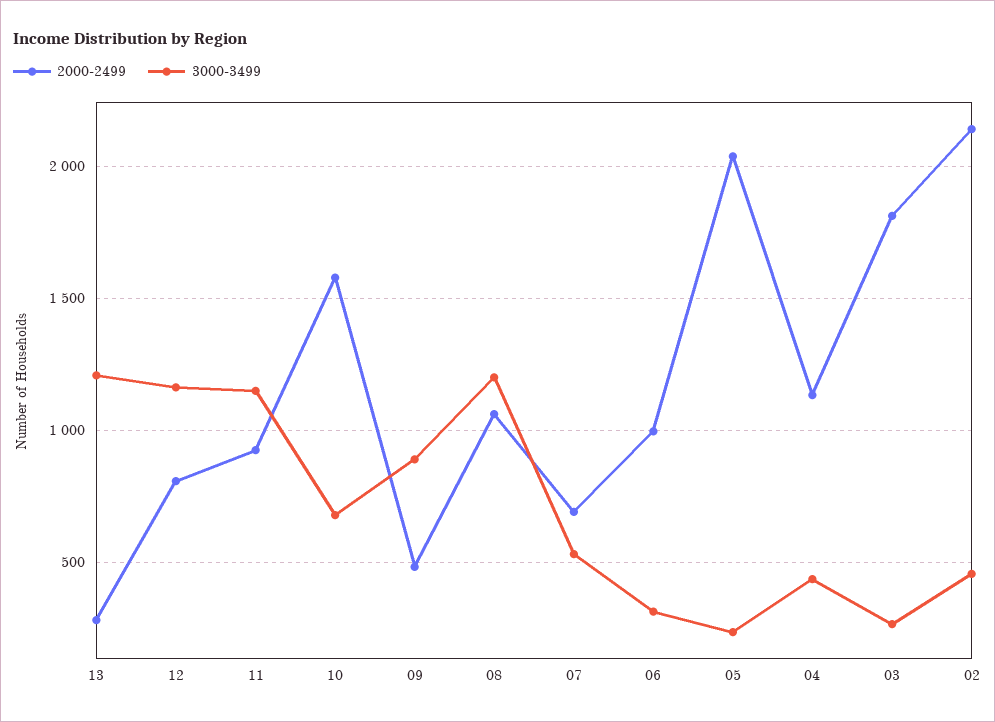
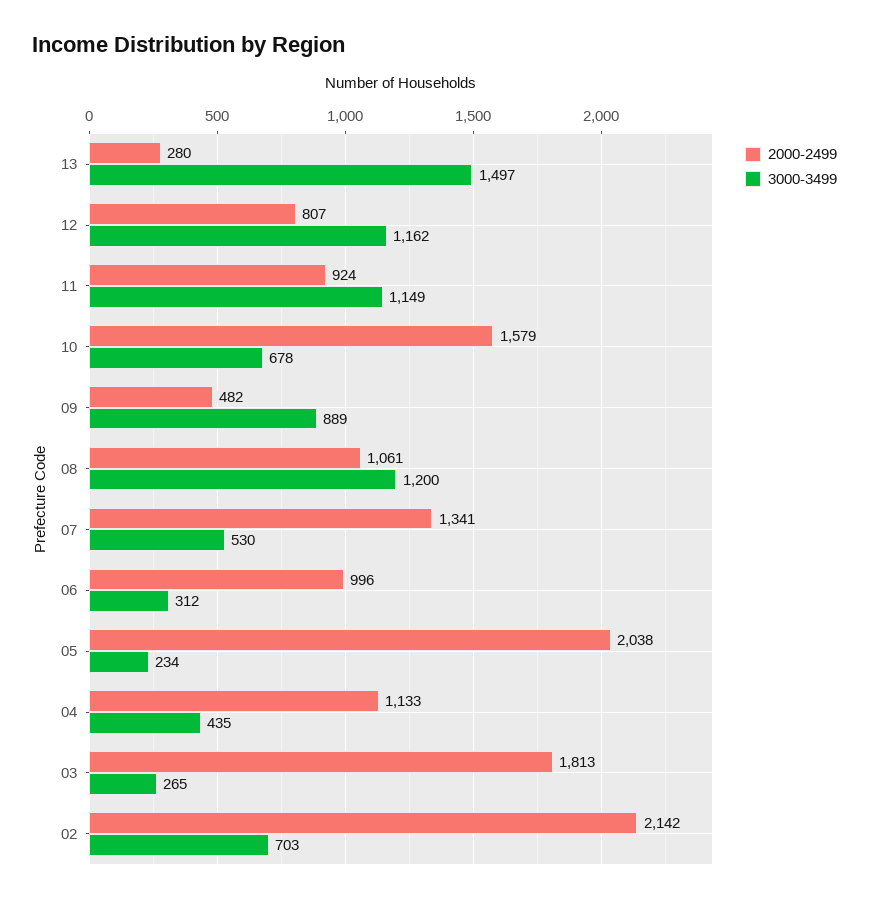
  {
    "2000-2499": {
      "13": 280,
      "12": 807,
      "11": 924,
      "10": 1579,
      "09": 482,
      "08": 1061,
-     "07": 700,
+     "07": 1341,
      "06": 996,
      "05": 2038,
      "04": 1133,
      "03": 1813,
      "02": 2142
    },
    "3000-3499": {
-     "13": 1200,
+     "13": 1497,
      "12": 1162,
      "11": 1149,
      "10": 678,
      "09": 889,
      "08": 1200,
      "07": 530,
      "06": 312,
      "05": 234,
      "04": 435,
      "03": 265,
-     "02": 450
+     "02": 703
    }
  }

